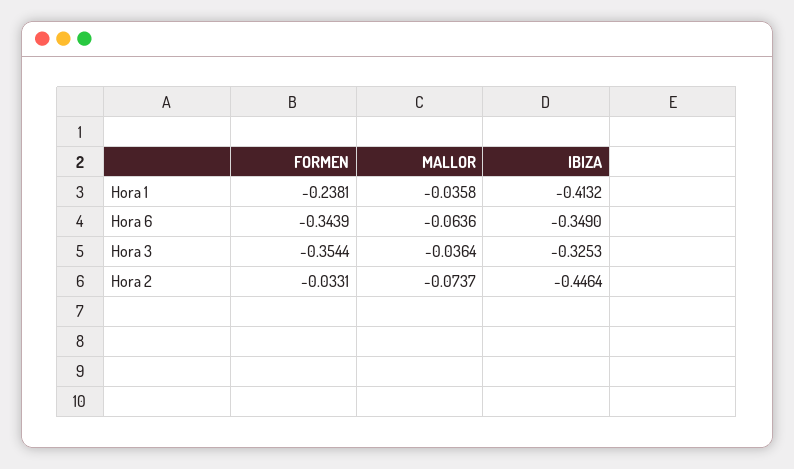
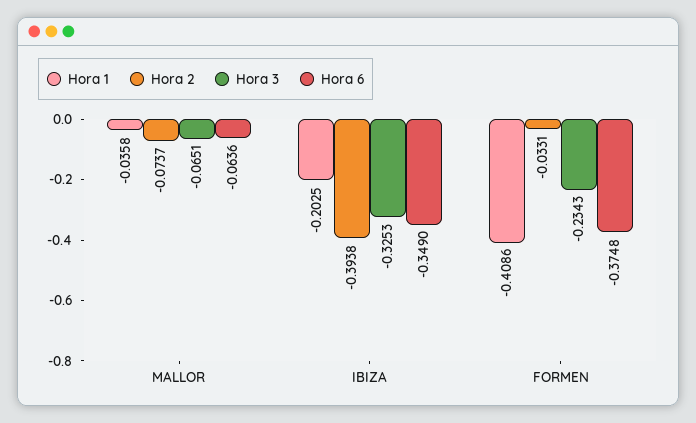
  {
    "Hora 1": {
-     "FORMEN": -0.2381,
+     "FORMEN": -0.4086,
      "MALLOR": -0.0358,
-     "IBIZA": -0.4132
+     "IBIZA": -0.2025
    },
    "Hora 6": {
-     "FORMEN": -0.3439,
+     "FORMEN": -0.3748,
      "MALLOR": -0.0636,
      "IBIZA": -0.349
    },
    "Hora 3": {
-     "FORMEN": -0.3544,
+     "FORMEN": -0.2343,
-     "MALLOR": -0.0364,
+     "MALLOR": -0.0651,
      "IBIZA": -0.3253
    },
    "Hora 2": {
      "FORMEN": -0.0331,
      "MALLOR": -0.0737,
-     "IBIZA": -0.4464
+     "IBIZA": -0.3938
    }
  }

